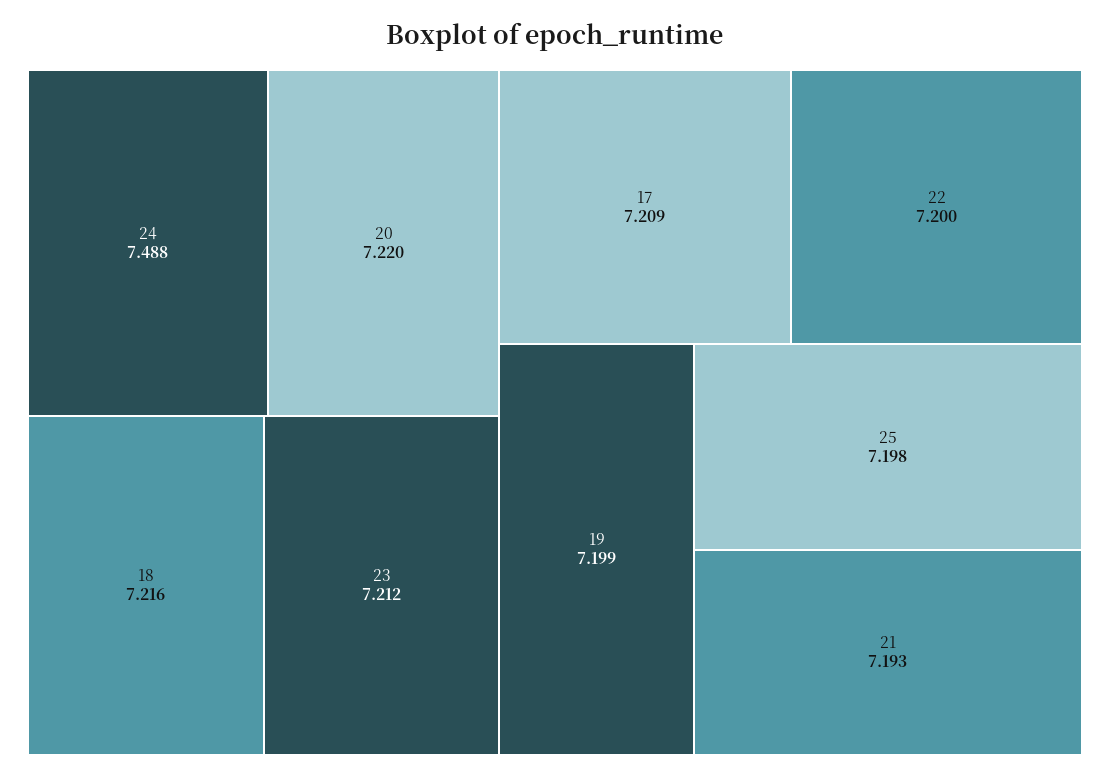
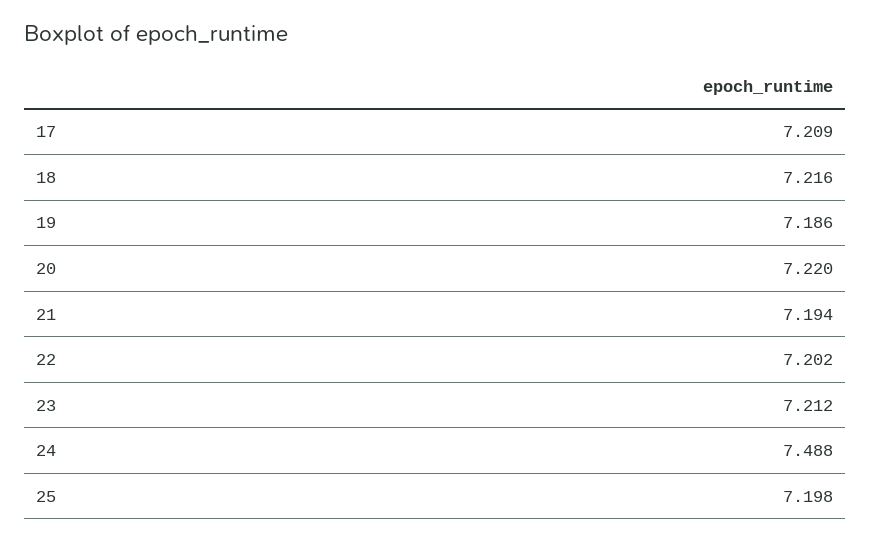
  {
    "24": 7.488,
    "20": 7.22,
    "18": 7.216,
    "23": 7.212,
    "17": 7.209,
-   "22": 7.2,
+   "22": 7.202,
-   "19": 7.199,
+   "19": 7.186,
    "25": 7.198,
-   "21": 7.193
+   "21": 7.194
  }

